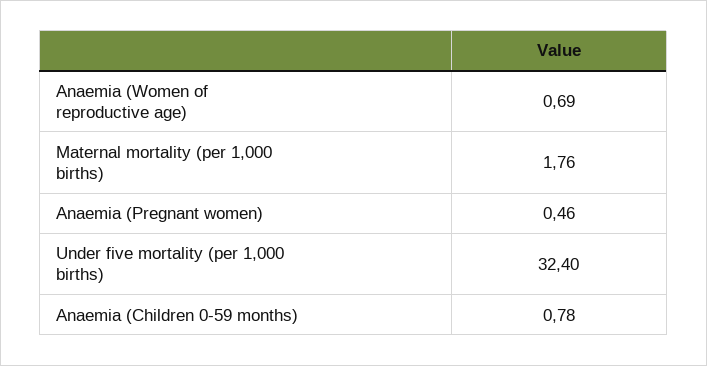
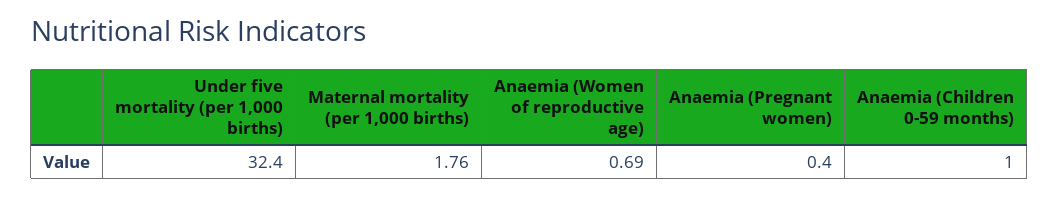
  {
    "Anaemia (Women of reproductive age)": 0.69,
    "Maternal mortality (per 1,000 births)": 1.76,
-   "Anaemia (Pregnant women)": 0.46,
+   "Anaemia (Pregnant women)": 0.4,
    "Under five mortality (per 1,000 births)": 32.4,
-   "Anaemia (Children 0-59 months)": 0.78
+   "Anaemia (Children 0-59 months)": 1
  }

